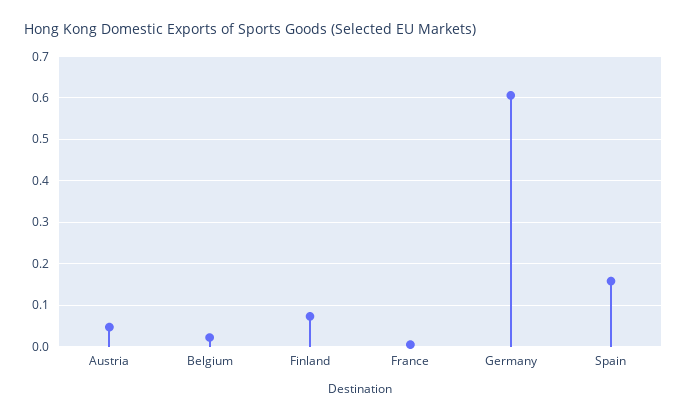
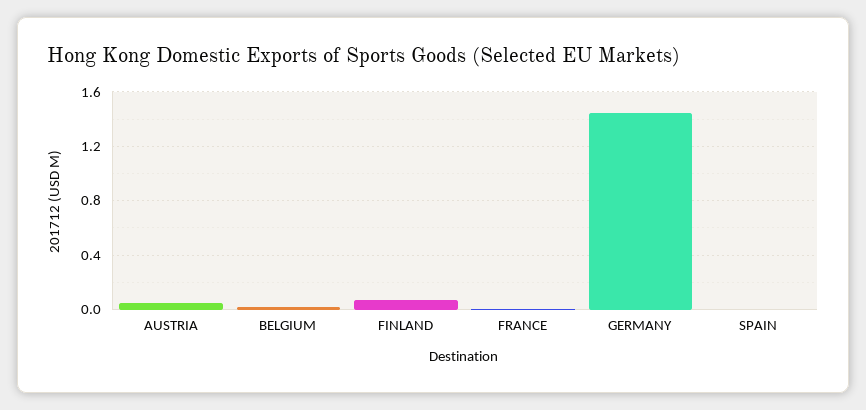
  {
    "Austria": 0.04,
    "Belgium": 0.02,
    "Finland": 0.08,
    "France": 0,
-   "Germany": 0.6,
+   "Germany": 1.45,
-   "Spain": 0.16
+   "Spain": 0
  }

